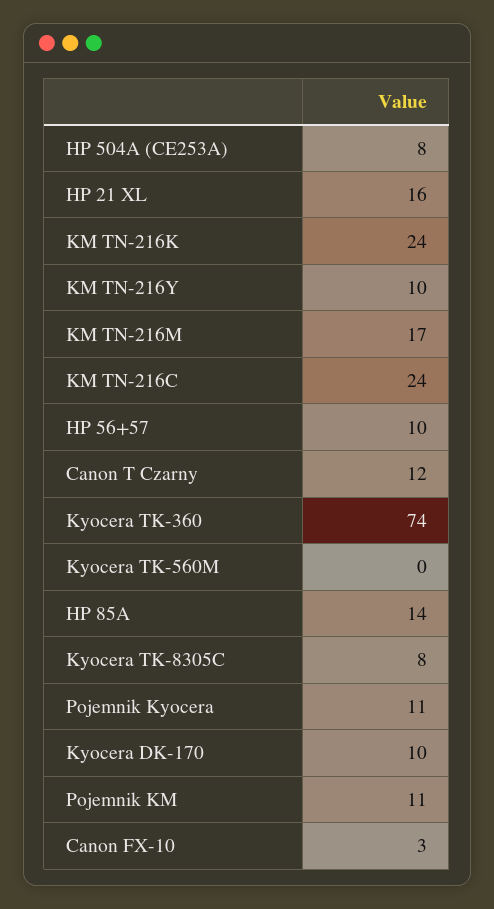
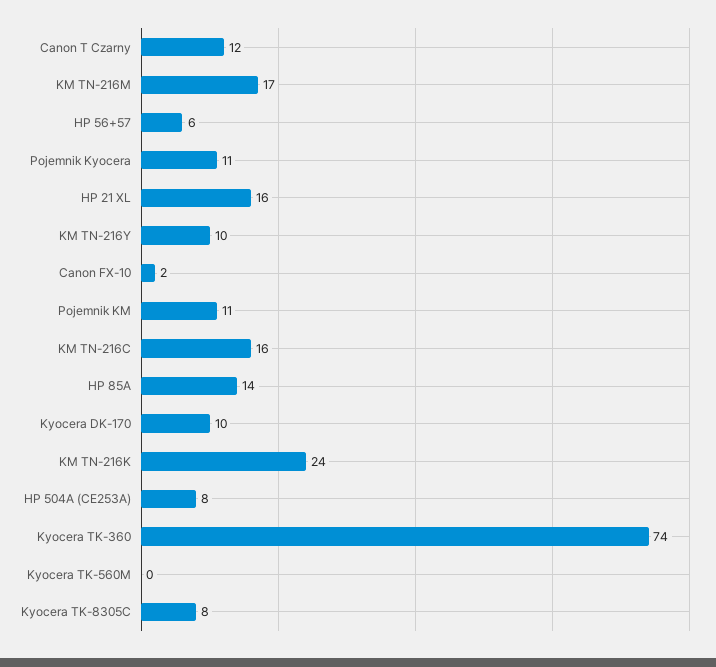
  {
    "HP 504A (CE253A)": 8,
    "HP 21 XL": 16,
    "KM TN-216K": 24,
    "KM TN-216Y": 10,
    "KM TN-216M": 17,
-   "KM TN-216C": 24,
+   "KM TN-216C": 16,
-   "HP 56+57": 10,
+   "HP 56+57": 6,
    "Canon T Czarny": 12,
    "Kyocera TK-360": 74,
    "Kyocera TK-560M": 0,
    "HP 85A": 14,
    "Kyocera TK-8305C": 8,
    "Pojemnik Kyocera": 11,
    "Kyocera DK-170": 10,
    "Pojemnik KM": 11,
-   "Canon FX-10": 3
+   "Canon FX-10": 2
  }

